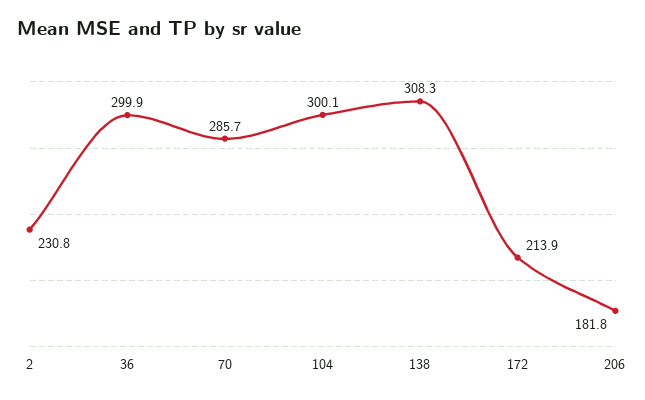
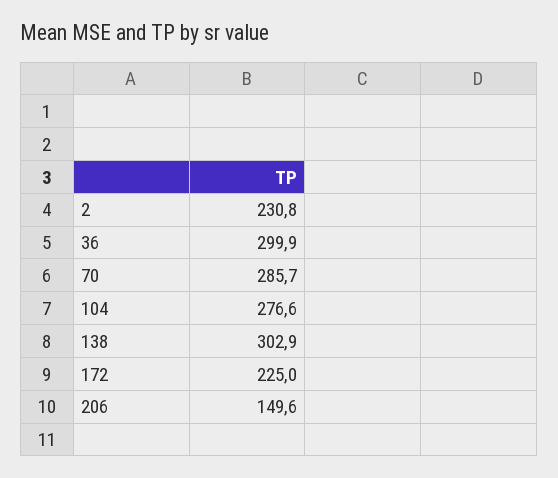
  {
    "2": 230.8,
    "36": 299.9,
    "70": 285.7,
-   "104": 300.1,
+   "104": 276.6,
-   "138": 308.3,
+   "138": 302.9,
-   "172": 213.9,
+   "172": 225,
-   "206": 181.8
+   "206": 149.6
  }

